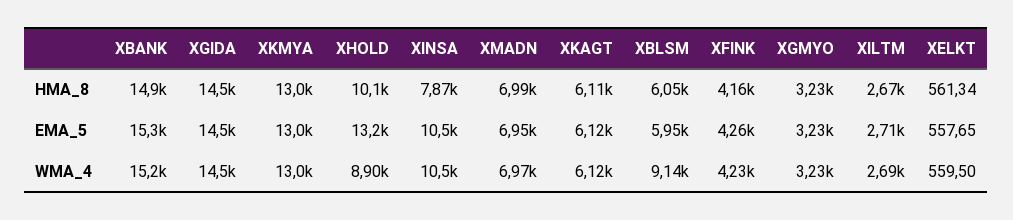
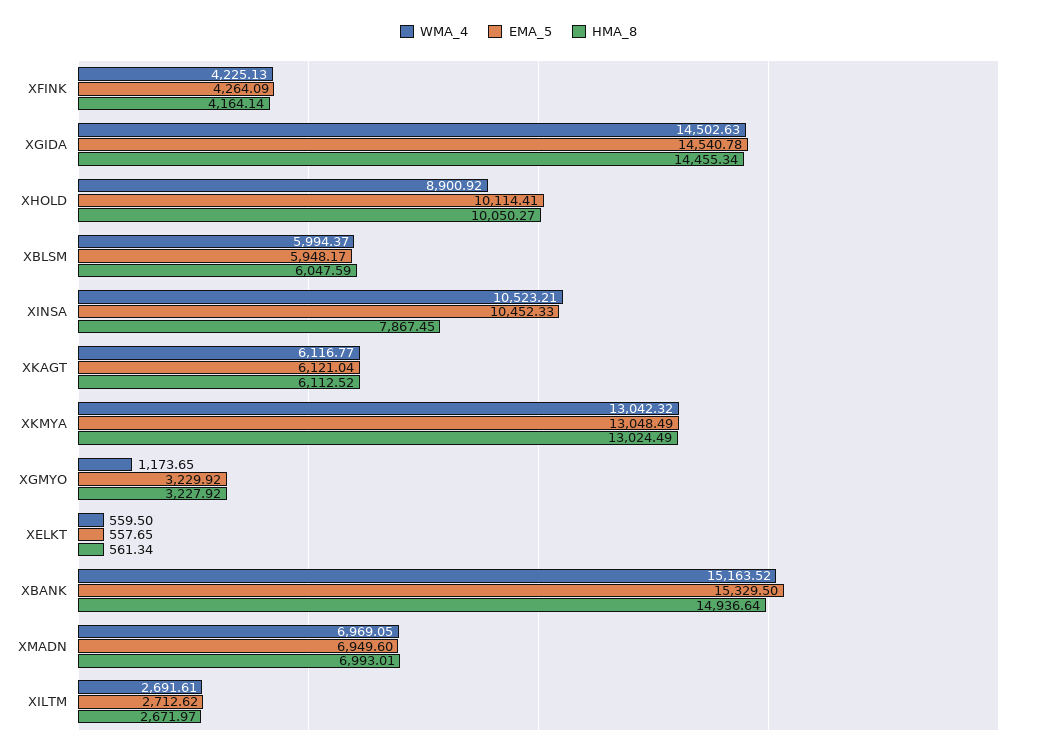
  {
    "HMA_8": {
      "XBANK": 14936.64,
      "XGIDA": 14455.34,
      "XKMYA": 13024.49,
      "XHOLD": 10050.27,
      "XINSA": 7867.45,
      "XMADN": 6993.01,
      "XKAGT": 6112.52,
      "XBLSM": 6047.59,
      "XFINK": 4164.14,
      "XGMYO": 3227.92,
      "XILTM": 2671.97,
      "XELKT": 561.34
    },
    "EMA_5": {
      "XBANK": 15329.5,
      "XGIDA": 14540.78,
      "XKMYA": 13048.49,
-     "XHOLD": 13200,
+     "XHOLD": 10114.41,
      "XINSA": 10452.33,
      "XMADN": 6949.6,
      "XKAGT": 6121.04,
      "XBLSM": 5948.17,
      "XFINK": 4264.09,
      "XGMYO": 3229.92,
      "XILTM": 2712.62,
      "XELKT": 557.65
    },
    "WMA_4": {
      "XBANK": 15163.52,
      "XGIDA": 14502.63,
      "XKMYA": 13042.32,
      "XHOLD": 8900.92,
      "XINSA": 10523.21,
      "XMADN": 6969.05,
      "XKAGT": 6116.77,
-     "XBLSM": 9140,
+     "XBLSM": 5994.37,
      "XFINK": 4225.13,
-     "XGMYO": 3230,
+     "XGMYO": 1173.65,
      "XILTM": 2691.61,
      "XELKT": 559.5
    }
  }

